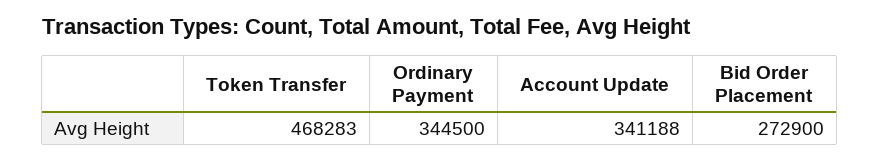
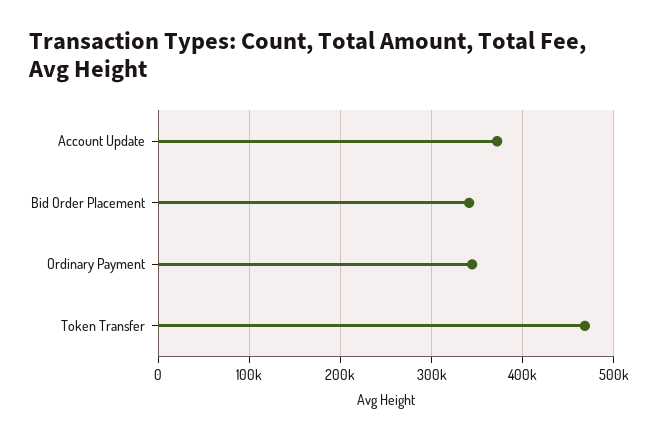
  {
    "Token Transfer": 468283,
    "Ordinary Payment": 344500,
-   "Account Update": 341188,
+   "Account Update": 370000,
-   "Bid Order Placement": 272900
+   "Bid Order Placement": 340000
  }

